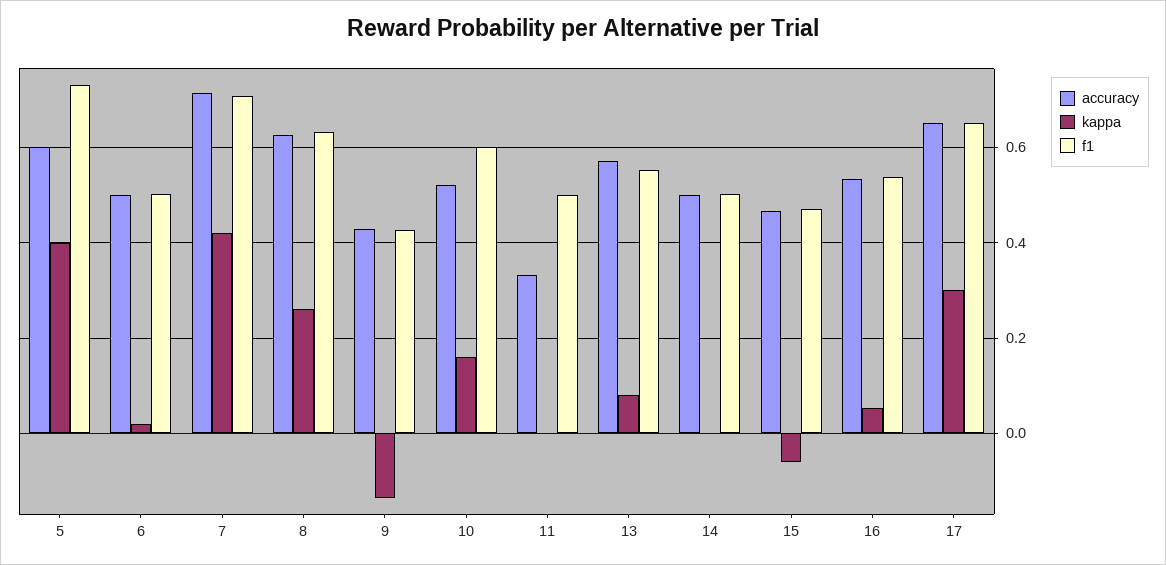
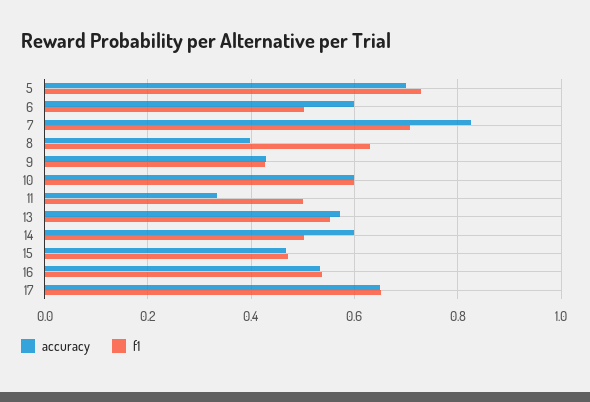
  {
    "accuracy": {
-     "5": 0.6,
+     "5": 0.7,
-     "6": 0.5,
+     "6": 0.6,
-     "7": 0.72,
+     "7": 0.82,
-     "8": 0.62,
+     "8": 0.4,
      "9": 0.42,
-     "10": 0.52,
+     "10": 0.6,
      "11": 0.34,
      "13": 0.58,
-     "14": 0.5,
+     "14": 0.6,
      "15": 0.46,
      "16": 0.54,
      "17": 0.66
    },
-   "kappa": {
-     "5": 0.4,
-     "6": 0.02,
-     "7": 0.42,
-     "8": 0.26,
-     "9": -0.14,
-     "10": 0.16,
-     "11": 0,
-     "13": 0.08,
-     "14": 0,
-     "15": -0.06,
-     "16": 0.06,
-     "17": 0.3
-   },
    "f1": {
      "5": 0.72,
      "6": 0.5,
      "7": 0.7,
      "8": 0.64,
      "9": 0.42,
      "10": 0.6,
      "11": 0.5,
      "13": 0.56,
      "14": 0.5,
      "15": 0.48,
      "16": 0.54,
      "17": 0.66
    }
  }

